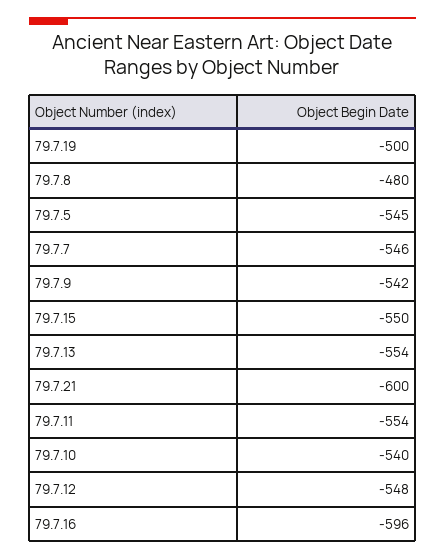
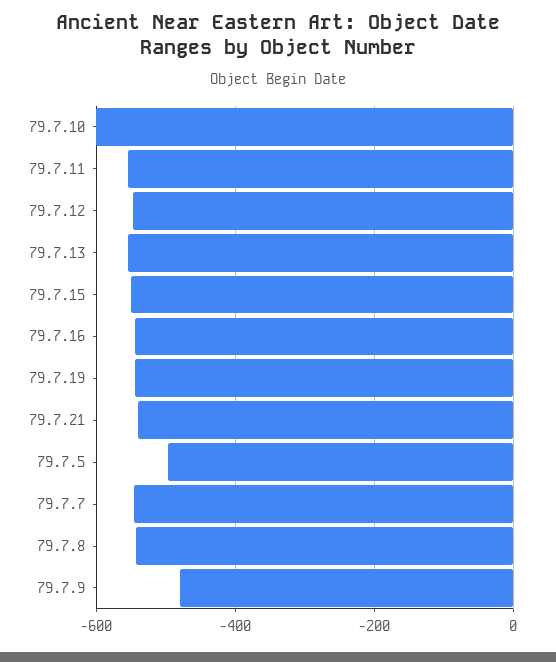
  {
-   "79.7.19": -500,
+   "79.7.19": -540,
-   "79.7.8": -480,
+   "79.7.8": -540,
-   "79.7.5": -545,
+   "79.7.5": -500,
    "79.7.7": -546,
-   "79.7.9": -542,
+   "79.7.9": -480,
    "79.7.15": -550,
    "79.7.13": -554,
-   "79.7.21": -600,
+   "79.7.21": -540,
    "79.7.11": -554,
-   "79.7.10": -540,
+   "79.7.10": -600,
    "79.7.12": -548,
-   "79.7.16": -596
+   "79.7.16": -540
  }

